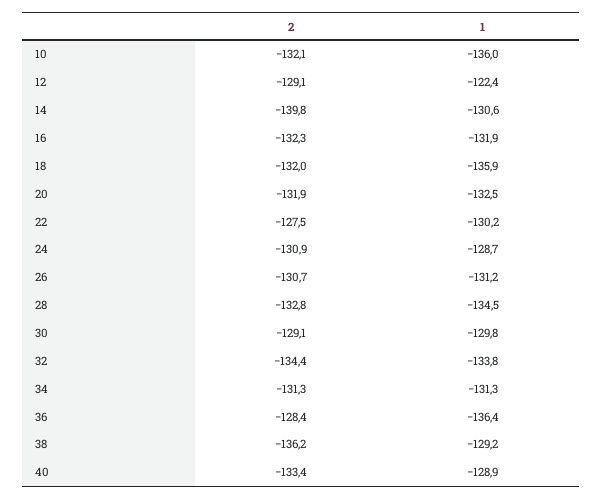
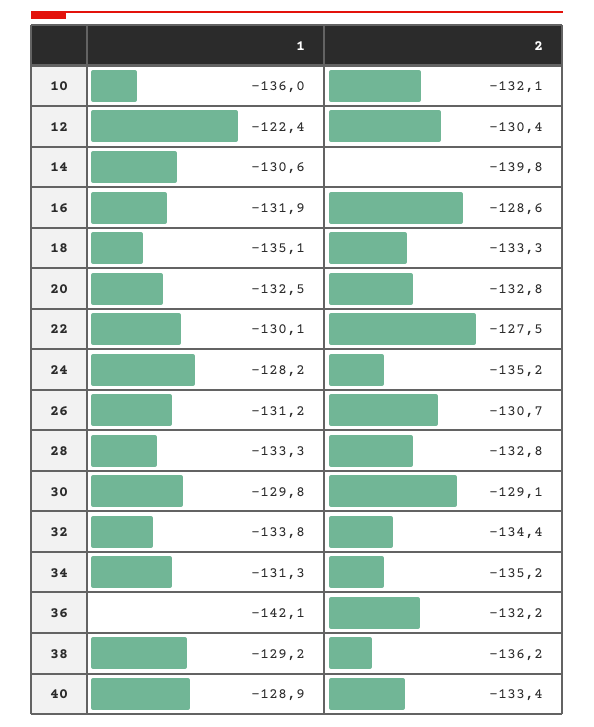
  {
    "2": {
      "10": -132.1,
-     "12": -129.1,
+     "12": -130.4,
      "14": -139.8,
-     "16": -132.3,
+     "16": -128.6,
-     "18": -132,
+     "18": -133.3,
-     "20": -131.9,
+     "20": -132.8,
      "22": -127.5,
-     "24": -130.9,
+     "24": -135.2,
      "26": -130.7,
      "28": -132.8,
      "30": -129.1,
      "32": -134.4,
-     "34": -131.3,
+     "34": -135.2,
-     "36": -128.4,
+     "36": -132.2,
      "38": -136.2,
      "40": -133.4
    },
    "1": {
      "10": -136,
      "12": -122.4,
      "14": -130.6,
      "16": -131.9,
-     "18": -135.9,
+     "18": -135.1,
      "20": -132.5,
-     "22": -130.2,
+     "22": -130.1,
-     "24": -128.7,
+     "24": -128.2,
      "26": -131.2,
-     "28": -134.5,
+     "28": -133.3,
      "30": -129.8,
      "32": -133.8,
      "34": -131.3,
-     "36": -136.4,
+     "36": -142.1,
      "38": -129.2,
      "40": -128.9
    }
  }

